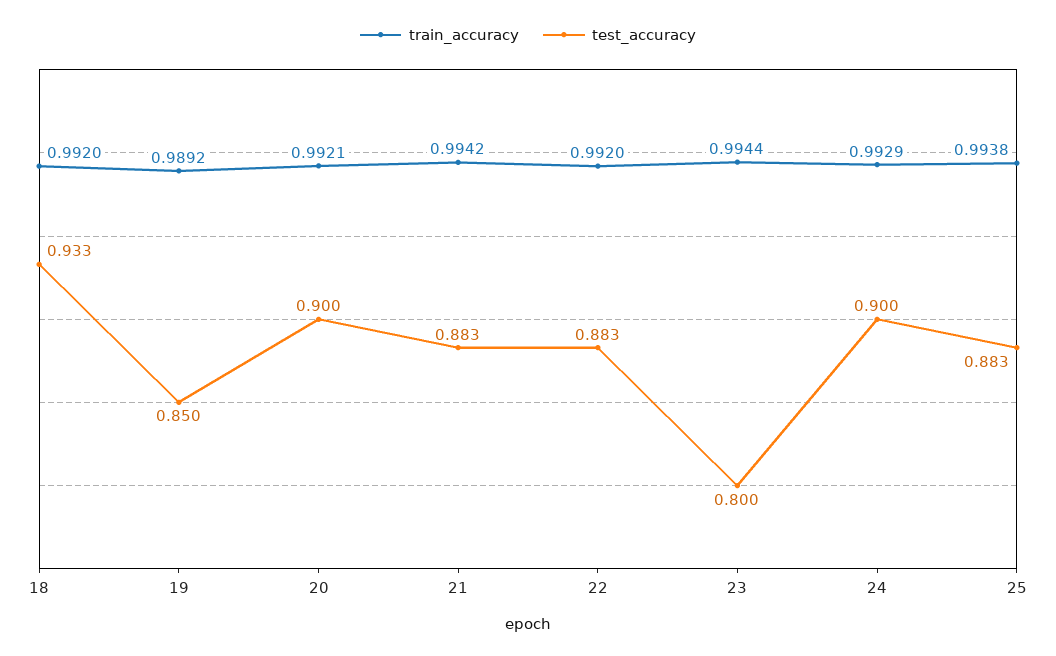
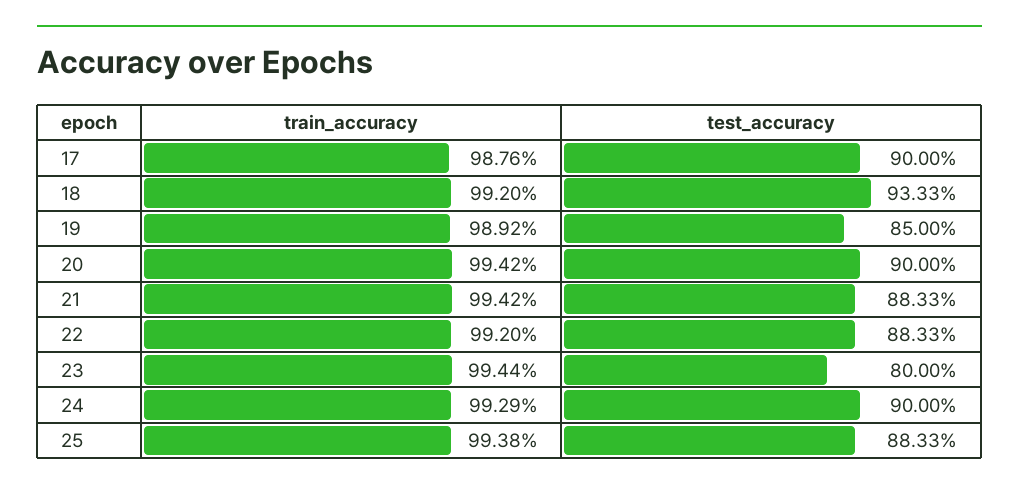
  {
    "train_accuracy": {
      "18": 0.992,
      "19": 0.9892,
-     "20": 0.9921,
+     "20": 0.9942,
      "21": 0.9942,
      "22": 0.992,
      "23": 0.9944,
      "24": 0.9929,
-     "25": 0.9938
+     "25": 0.9938,
+     "17": 0.9876
    },
    "test_accuracy": {
      "18": 0.9333,
      "19": 0.85,
      "20": 0.9,
      "21": 0.8833,
      "22": 0.8833,
      "23": 0.8,
      "24": 0.9,
-     "25": 0.8833
+     "25": 0.8833,
+     "17": 0.9
    }
  }

